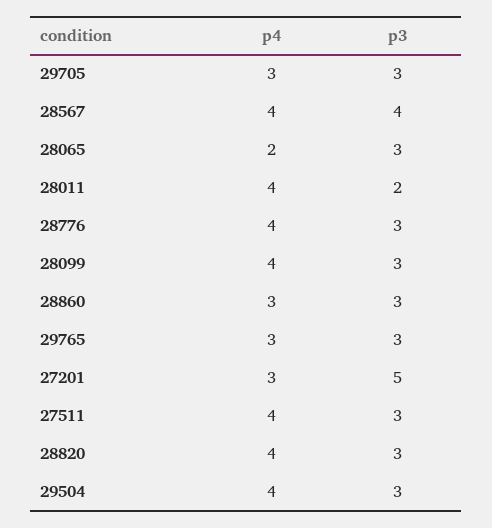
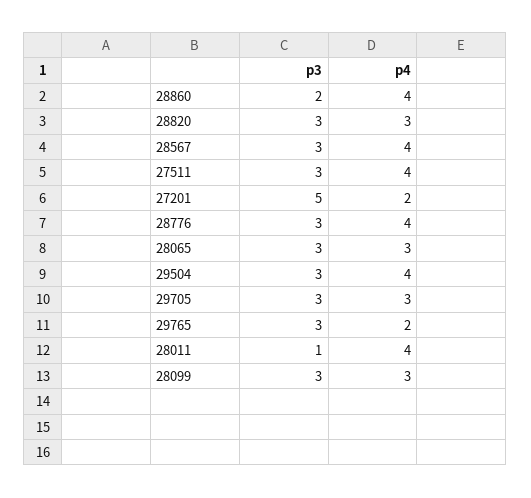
  {
    "p4": {
      "29705": 3,
      "28567": 4,
-     "28065": 2,
+     "28065": 3,
      "28011": 4,
      "28776": 4,
-     "28099": 4,
+     "28099": 3,
-     "28860": 3,
+     "28860": 4,
-     "29765": 3,
+     "29765": 2,
-     "27201": 3,
+     "27201": 2,
      "27511": 4,
-     "28820": 4,
+     "28820": 3,
      "29504": 4
    },
    "p3": {
      "29705": 3,
-     "28567": 4,
+     "28567": 3,
      "28065": 3,
-     "28011": 2,
+     "28011": 1,
      "28776": 3,
      "28099": 3,
-     "28860": 3,
+     "28860": 2,
      "29765": 3,
      "27201": 5,
      "27511": 3,
      "28820": 3,
      "29504": 3
    }
  }

